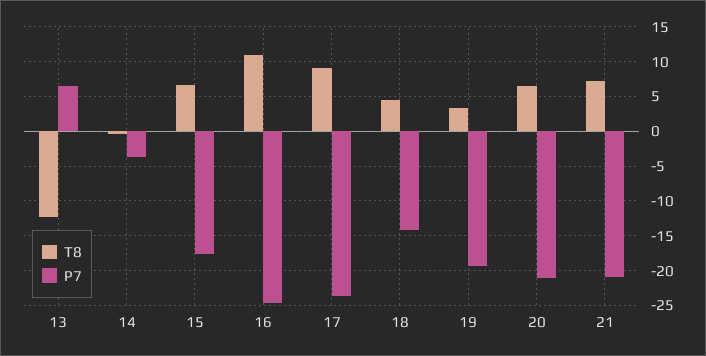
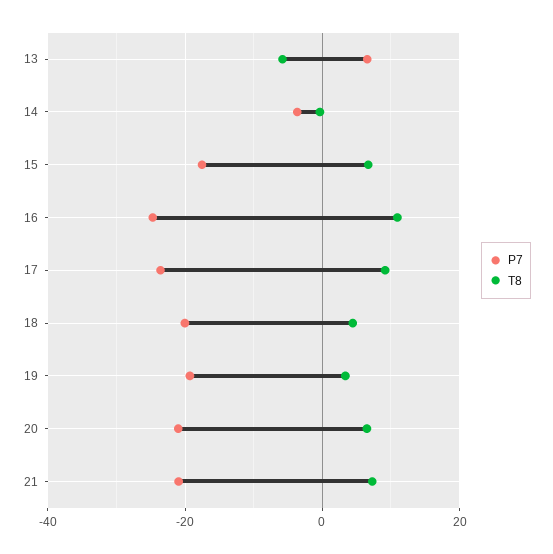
  {
    "T8": {
-     "13": -12,
+     "13": -6,
      "14": 0,
      "15": 7,
      "16": 11,
      "17": 9,
      "18": 4,
      "19": 3,
      "20": 6,
      "21": 7
    },
    "P7": {
      "13": 7,
      "14": -4,
      "15": -18,
      "16": -25,
      "17": -24,
-     "18": -14,
+     "18": -20,
      "19": -19,
      "20": -21,
      "21": -21
    }
  }

